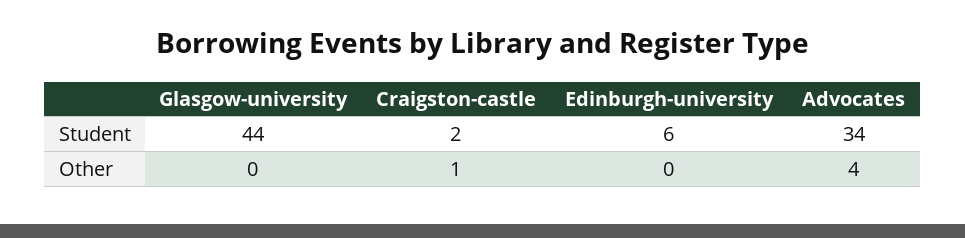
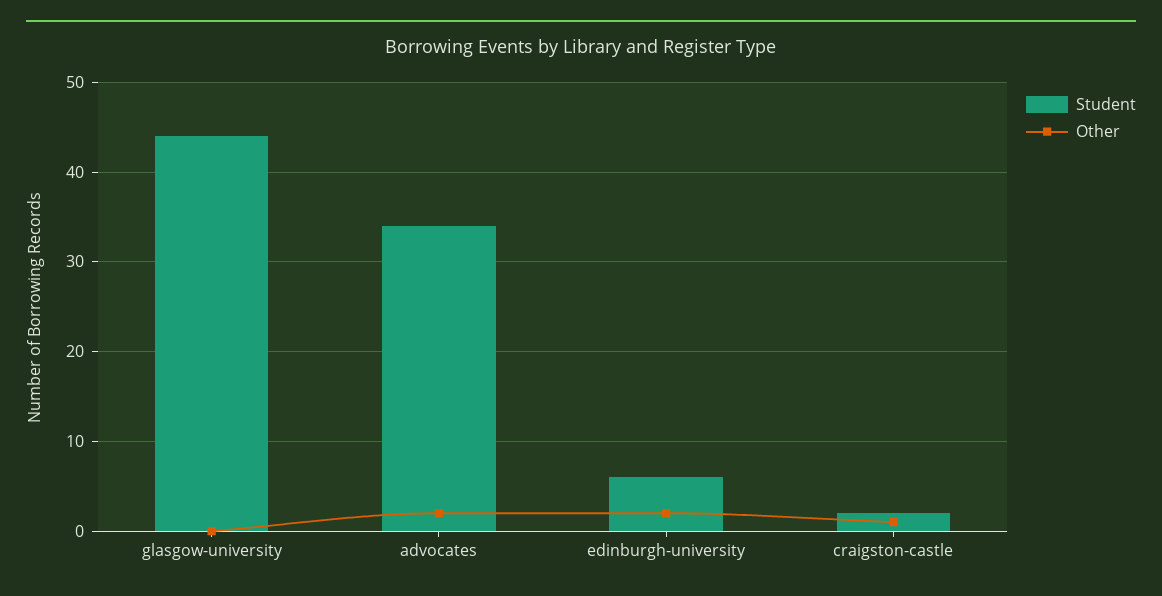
  {
    "Student": {
      "Glasgow-university": 44,
      "Craigston-castle": 2,
      "Edinburgh-university": 6,
      "Advocates": 34
    },
    "Other": {
      "Glasgow-university": 0,
      "Craigston-castle": 1,
-     "Edinburgh-university": 0,
+     "Edinburgh-university": 2,
-     "Advocates": 4
+     "Advocates": 2
    }
  }

